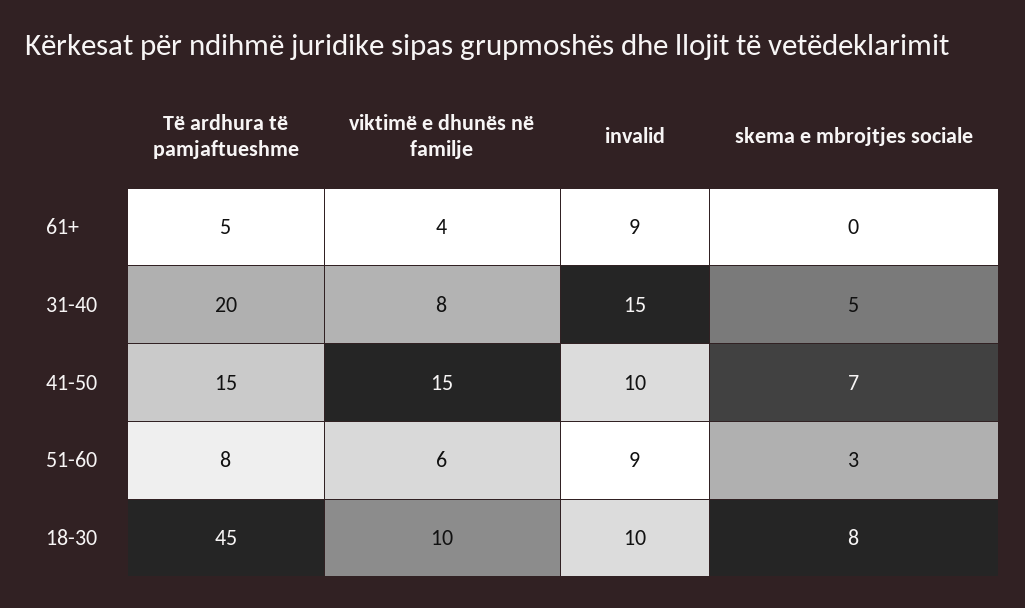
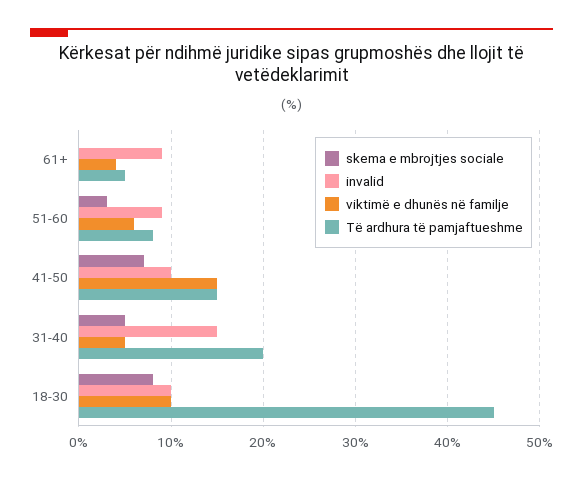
  {
    "Të ardhura të pamjaftueshme": {
      "61+": 5,
      "31-40": 20,
      "41-50": 15,
      "51-60": 8,
      "18-30": 45
    },
    "viktimë e dhunës në familje": {
      "61+": 4,
-     "31-40": 8,
+     "31-40": 5,
      "41-50": 15,
      "51-60": 6,
      "18-30": 10
    },
    "invalid": {
      "61+": 9,
      "31-40": 15,
      "41-50": 10,
      "51-60": 9,
      "18-30": 10
    },
    "skema e mbrojtjes sociale": {
      "61+": 0,
      "31-40": 5,
      "41-50": 7,
      "51-60": 3,
      "18-30": 8
    }
  }

